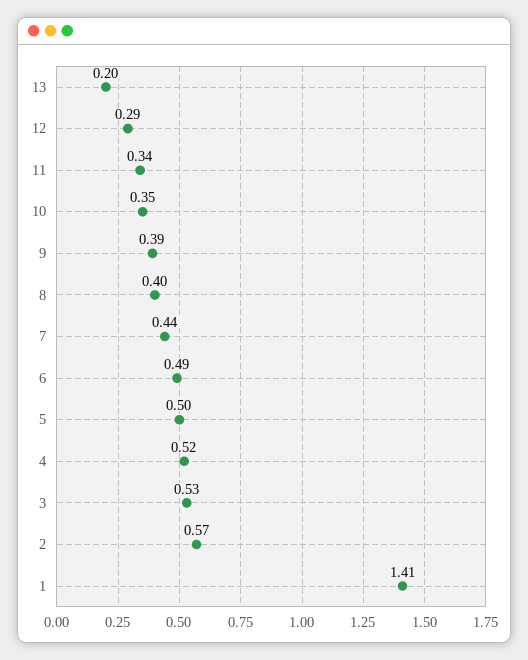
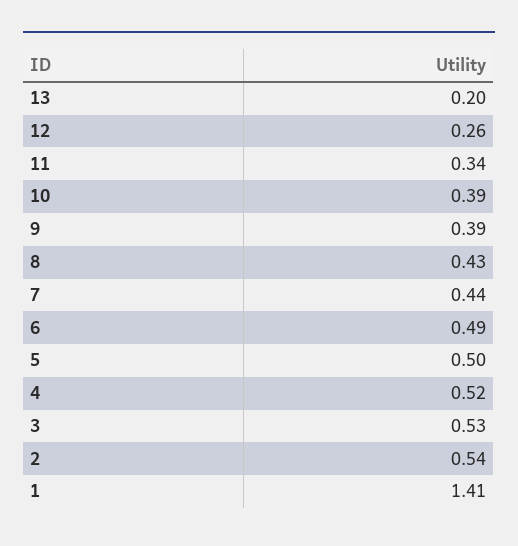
  {
    "13": 0.2,
-   "12": 0.29,
+   "12": 0.26,
    "11": 0.34,
-   "10": 0.35,
+   "10": 0.39,
    "9": 0.39,
-   "8": 0.4,
+   "8": 0.43,
    "7": 0.44,
    "6": 0.49,
    "5": 0.5,
    "4": 0.52,
    "3": 0.53,
-   "2": 0.57,
+   "2": 0.54,
    "1": 1.41
  }

